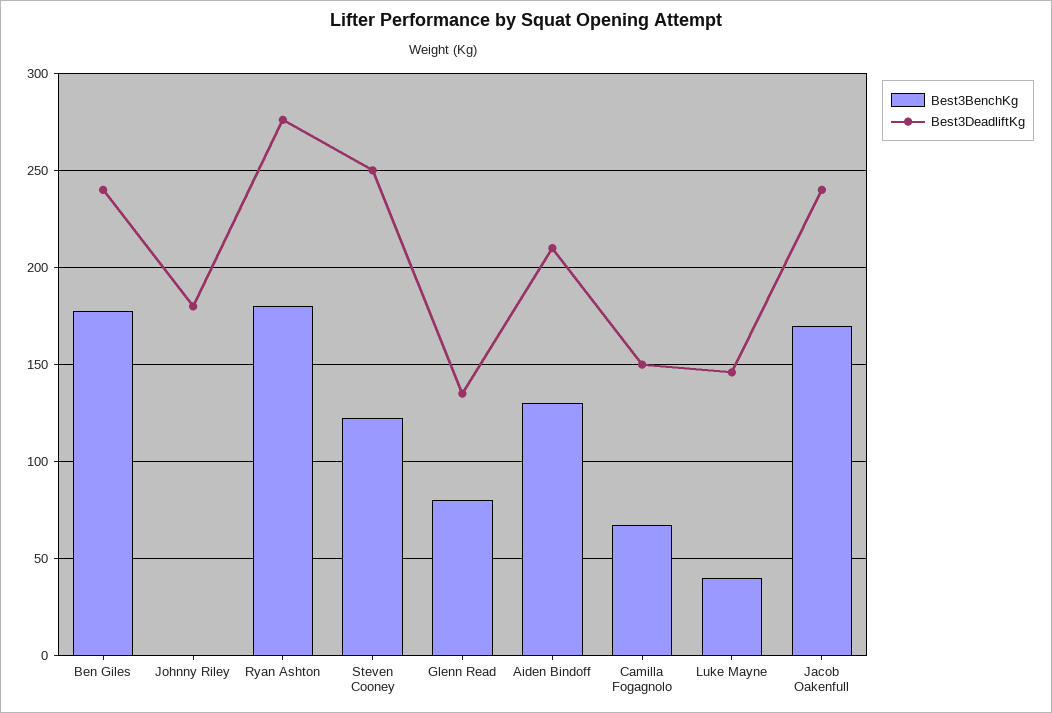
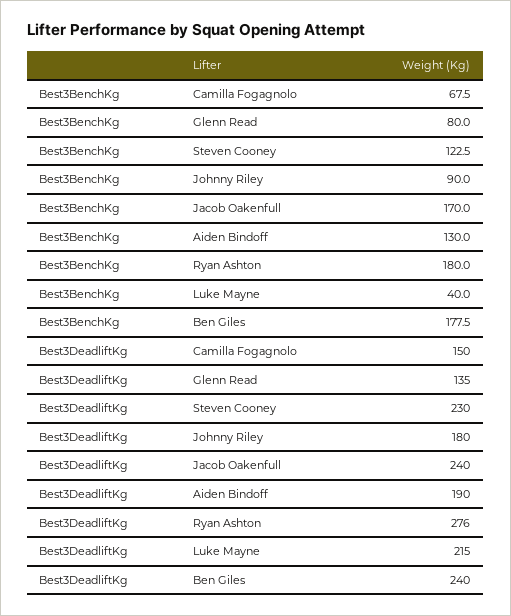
  {
    "Best3BenchKg": {
      "Ben Giles": 177.5,
-     "Johnny Riley": 0,
+     "Johnny Riley": 90,
      "Ryan Ashton": 180,
      "Steven Cooney": 122.5,
      "Glenn Read": 80,
      "Aiden Bindoff": 130,
      "Camilla Fogagnolo": 67.5,
      "Luke Mayne": 40,
      "Jacob Oakenfull": 170
    },
    "Best3DeadliftKg": {
      "Ben Giles": 240,
      "Johnny Riley": 180,
      "Ryan Ashton": 276,
-     "Steven Cooney": 250,
+     "Steven Cooney": 230,
      "Glenn Read": 135,
-     "Aiden Bindoff": 210,
+     "Aiden Bindoff": 190,
      "Camilla Fogagnolo": 150,
-     "Luke Mayne": 145,
+     "Luke Mayne": 215,
      "Jacob Oakenfull": 240
    }
  }

